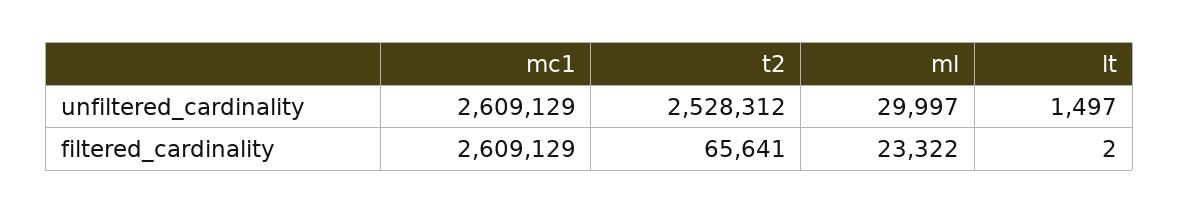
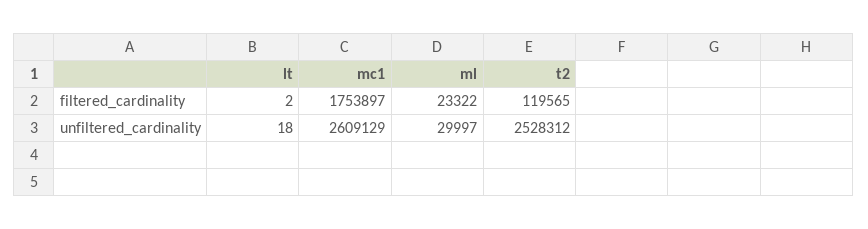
  {
    "mc1": {
      "unfiltered_cardinality": 2609129,
-     "filtered_cardinality": 2609129
+     "filtered_cardinality": 1753897
    },
    "t2": {
      "unfiltered_cardinality": 2528312,
-     "filtered_cardinality": 65641
+     "filtered_cardinality": 119565
    },
    "ml": {
      "unfiltered_cardinality": 29997,
      "filtered_cardinality": 23322
    },
    "lt": {
-     "unfiltered_cardinality": 1497,
+     "unfiltered_cardinality": 18,
      "filtered_cardinality": 2
    }
  }

